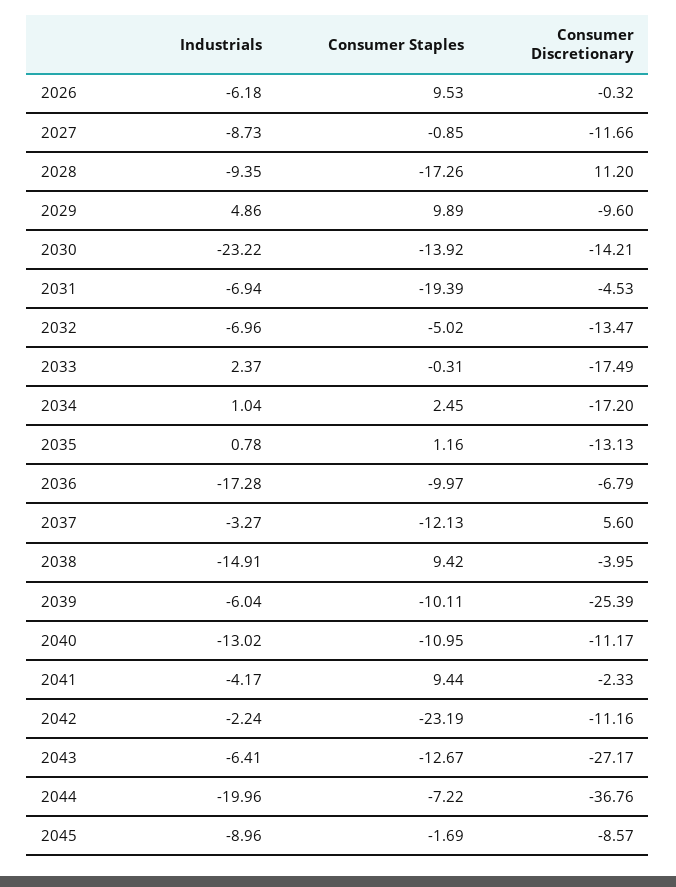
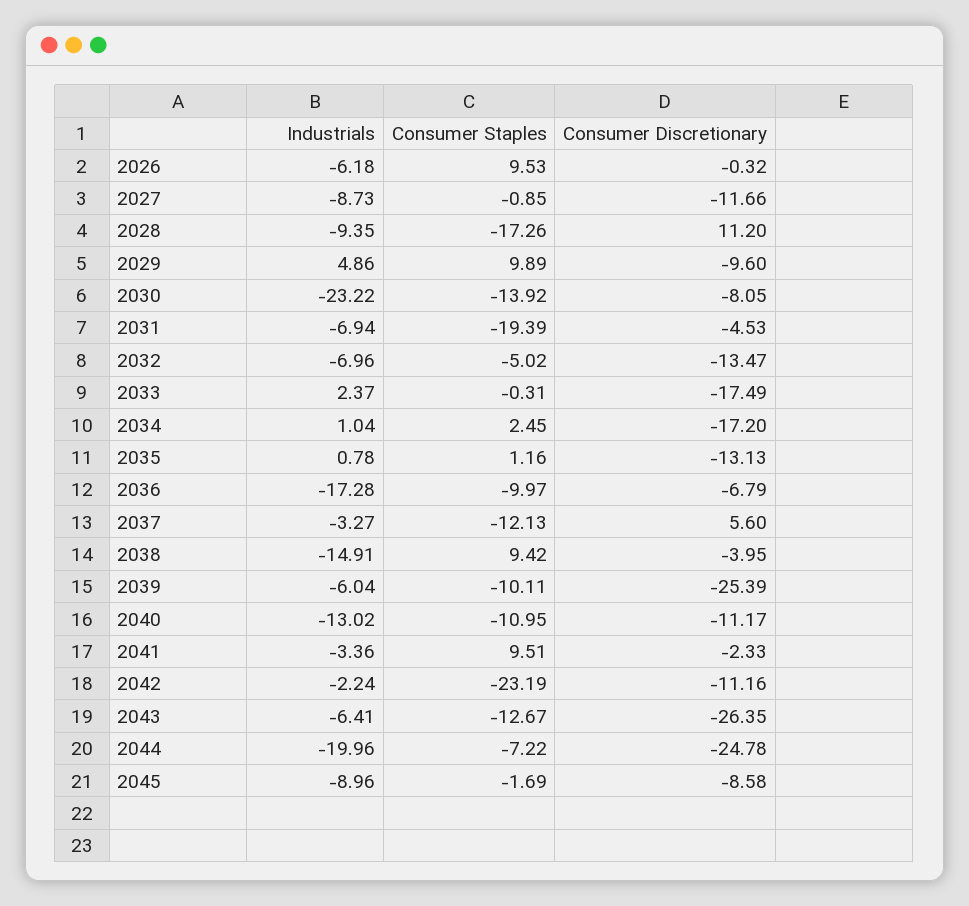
  {
    "Industrials": {
      "2026": -6.18,
      "2027": -8.73,
      "2028": -9.35,
      "2029": 4.86,
      "2030": -23.22,
      "2031": -6.94,
      "2032": -6.96,
      "2033": 2.37,
      "2034": 1.04,
      "2035": 0.78,
      "2036": -17.28,
      "2037": -3.27,
      "2038": -14.91,
      "2039": -6.04,
      "2040": -13.02,
-     "2041": -4.17,
+     "2041": -3.36,
      "2042": -2.24,
      "2043": -6.41,
      "2044": -19.96,
      "2045": -8.96
    },
    "Consumer Staples": {
      "2026": 9.53,
      "2027": -0.85,
      "2028": -17.26,
      "2029": 9.89,
      "2030": -13.92,
      "2031": -19.39,
      "2032": -5.02,
      "2033": -0.31,
      "2034": 2.45,
      "2035": 1.16,
      "2036": -9.97,
      "2037": -12.13,
      "2038": 9.42,
      "2039": -10.11,
      "2040": -10.95,
-     "2041": 9.44,
+     "2041": 9.51,
      "2042": -23.19,
      "2043": -12.67,
      "2044": -7.22,
      "2045": -1.69
    },
    "Consumer Discretionary": {
      "2026": -0.32,
      "2027": -11.66,
      "2028": 11.2,
      "2029": -9.6,
-     "2030": -14.21,
+     "2030": -8.05,
      "2031": -4.53,
      "2032": -13.47,
      "2033": -17.49,
      "2034": -17.2,
      "2035": -13.13,
      "2036": -6.79,
      "2037": 5.6,
      "2038": -3.95,
      "2039": -25.39,
      "2040": -11.17,
      "2041": -2.33,
      "2042": -11.16,
-     "2043": -27.17,
+     "2043": -26.35,
-     "2044": -36.76,
+     "2044": -24.78,
-     "2045": -8.57
+     "2045": -8.58
    }
  }

